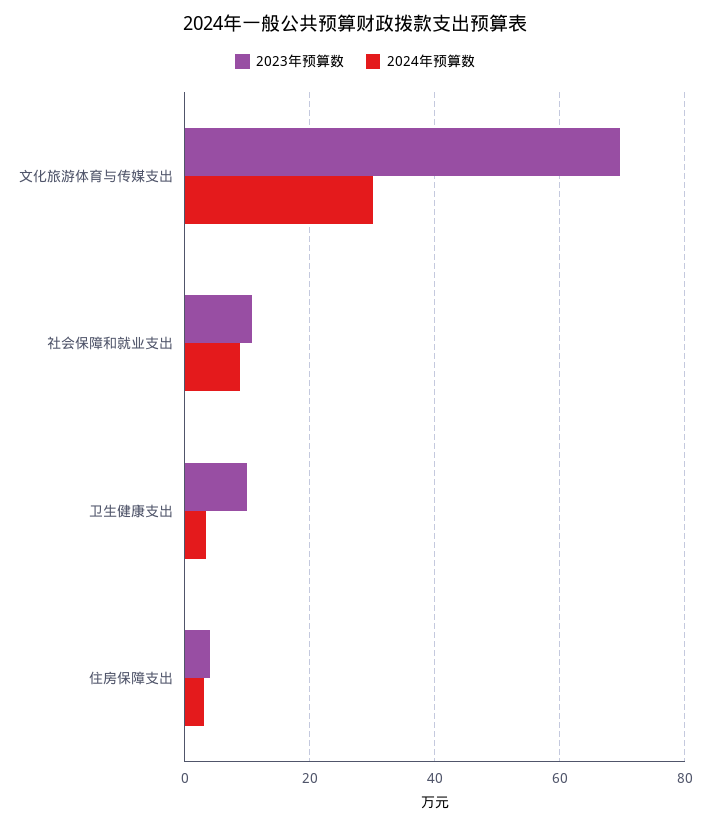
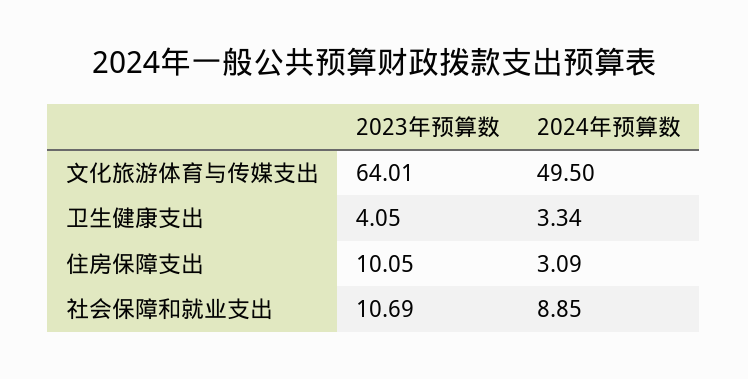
  {
    "2023年预算数": {
-     "文化旅游体育与传媒支出": 70,
+     "文化旅游体育与传媒支出": 64.01,
      "社会保障和就业支出": 10.69,
-     "卫生健康支出": 10,
+     "卫生健康支出": 4.05,
-     "住房保障支出": 4
+     "住房保障支出": 10.05
    },
    "2024年预算数": {
-     "文化旅游体育与传媒支出": 30,
+     "文化旅游体育与传媒支出": 49.5,
      "社会保障和就业支出": 8.85,
      "卫生健康支出": 3.34,
      "住房保障支出": 3.09
    }
  }

